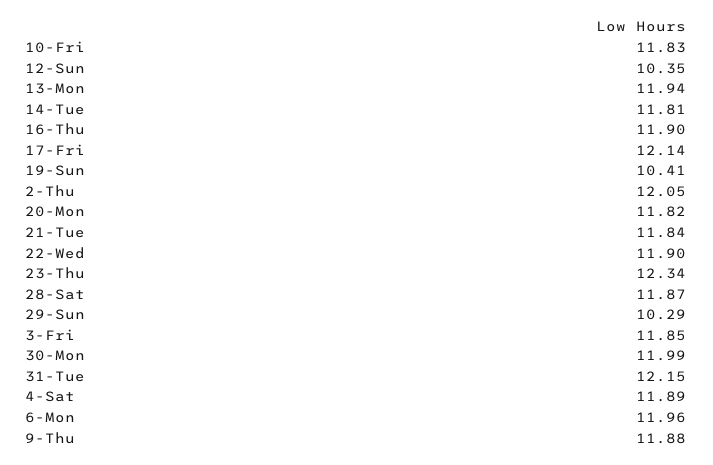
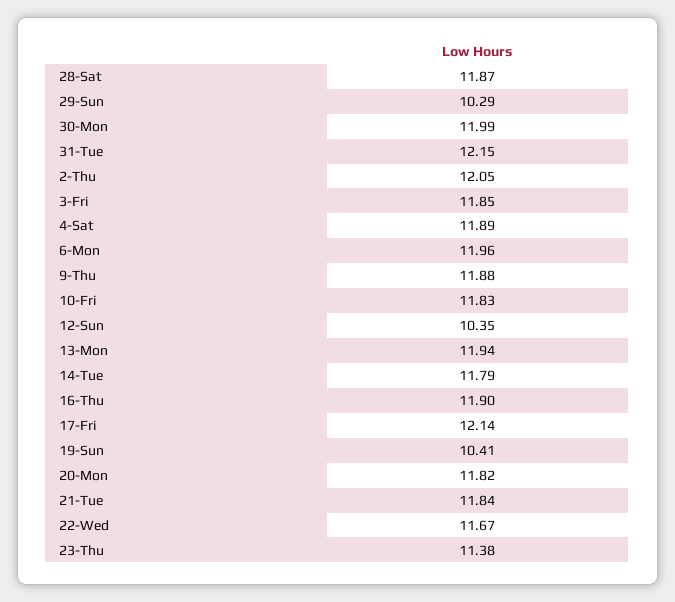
  {
    "10-Fri": 11.83,
    "12-Sun": 10.35,
    "13-Mon": 11.94,
-   "14-Tue": 11.81,
+   "14-Tue": 11.79,
    "16-Thu": 11.9,
    "17-Fri": 12.14,
    "19-Sun": 10.41,
    "2-Thu": 12.05,
    "20-Mon": 11.82,
    "21-Tue": 11.84,
-   "22-Wed": 11.9,
+   "22-Wed": 11.67,
-   "23-Thu": 12.34,
+   "23-Thu": 11.38,
    "28-Sat": 11.87,
    "29-Sun": 10.29,
    "3-Fri": 11.85,
    "30-Mon": 11.99,
    "31-Tue": 12.15,
    "4-Sat": 11.89,
    "6-Mon": 11.96,
    "9-Thu": 11.88
  }

